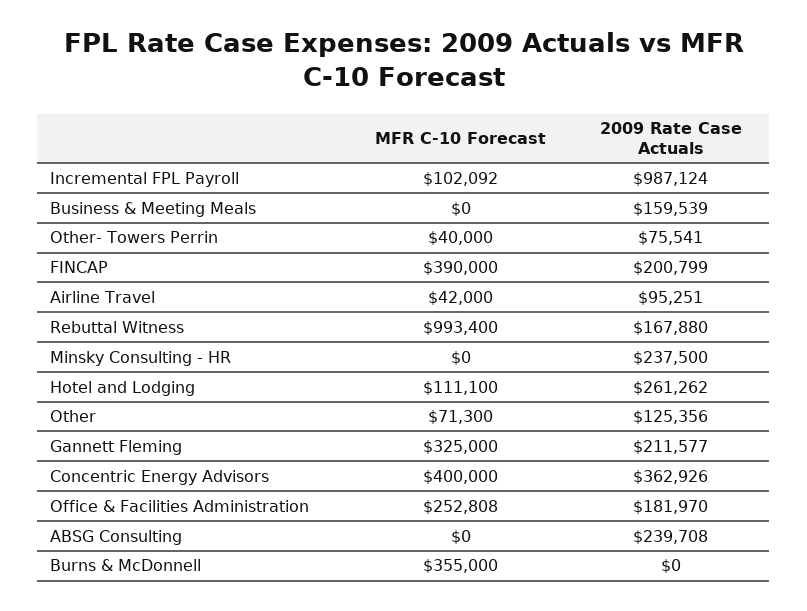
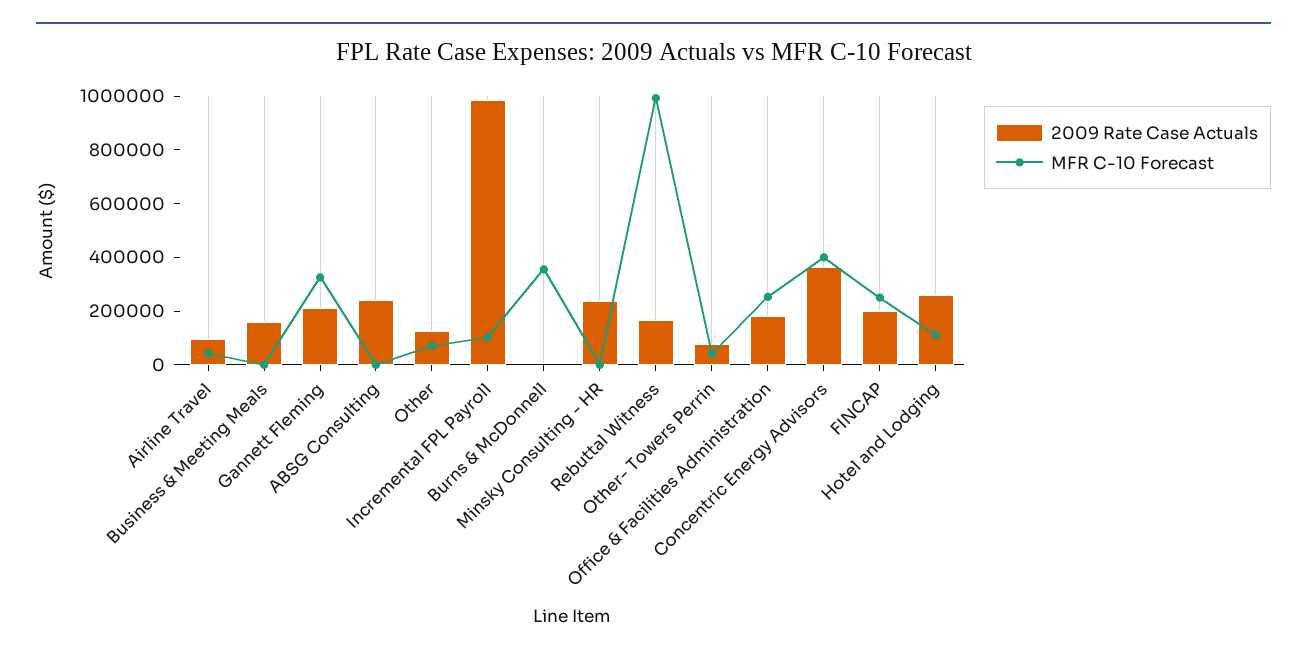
  {
    "MFR C-10 Forecast": {
      "Incremental FPL Payroll": 102092,
      "Business & Meeting Meals": 0,
      "Other- Towers Perrin": 40000,
-     "FINCAP": 390000,
+     "FINCAP": 250000,
      "Airline Travel": 42000,
      "Rebuttal Witness": 993400,
      "Minsky Consulting - HR": 0,
      "Hotel and Lodging": 111100,
      "Other": 71300,
      "Gannett Fleming": 325000,
      "Concentric Energy Advisors": 400000,
      "Office & Facilities Administration": 252808,
      "ABSG Consulting": 0,
      "Burns & McDonnell": 355000
    },
    "2009 Rate Case Actuals": {
      "Incremental FPL Payroll": 987124,
      "Business & Meeting Meals": 159539,
      "Other- Towers Perrin": 75541,
      "FINCAP": 200799,
      "Airline Travel": 95251,
      "Rebuttal Witness": 167880,
      "Minsky Consulting - HR": 237500,
      "Hotel and Lodging": 261262,
      "Other": 125356,
      "Gannett Fleming": 211577,
      "Concentric Energy Advisors": 362926,
      "Office & Facilities Administration": 181970,
      "ABSG Consulting": 239708,
      "Burns & McDonnell": 0
    }
  }

